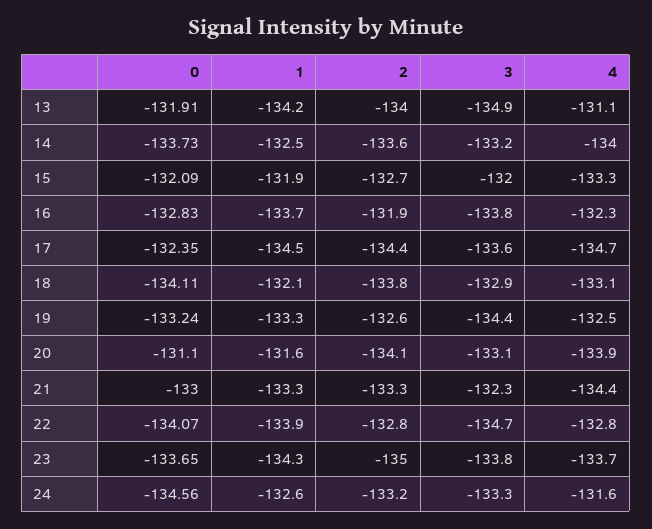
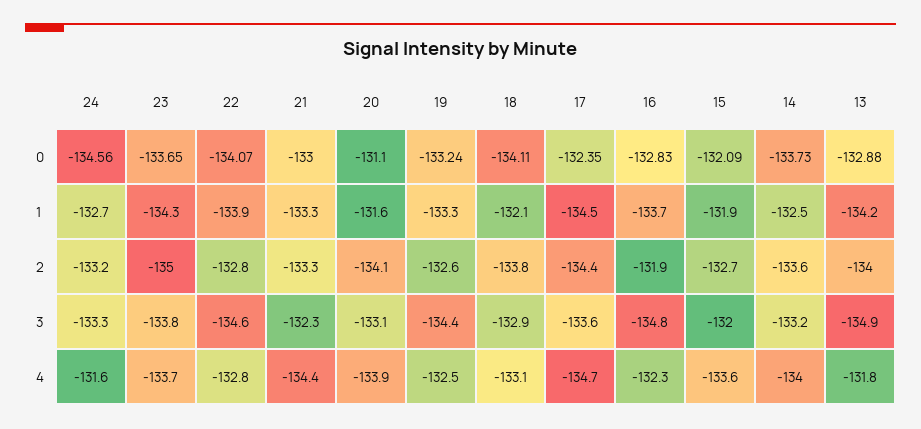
  {
    "0": {
-     "13": -131.91,
+     "13": -132.88,
      "14": -133.73,
      "15": -132.09,
      "16": -132.83,
      "17": -132.35,
      "18": -134.11,
      "19": -133.24,
      "20": -131.1,
      "21": -133,
      "22": -134.07,
      "23": -133.65,
      "24": -134.56
    },
    "1": {
      "13": -134.2,
      "14": -132.5,
      "15": -131.9,
      "16": -133.7,
      "17": -134.5,
      "18": -132.1,
      "19": -133.3,
      "20": -131.6,
      "21": -133.3,
      "22": -133.9,
      "23": -134.3,
-     "24": -132.6
+     "24": -132.7
    },
    "2": {
      "13": -134,
      "14": -133.6,
      "15": -132.7,
      "16": -131.9,
      "17": -134.4,
      "18": -133.8,
      "19": -132.6,
      "20": -134.1,
      "21": -133.3,
      "22": -132.8,
      "23": -135,
      "24": -133.2
    },
    "3": {
      "13": -134.9,
      "14": -133.2,
      "15": -132,
-     "16": -133.8,
+     "16": -134.8,
      "17": -133.6,
      "18": -132.9,
      "19": -134.4,
      "20": -133.1,
      "21": -132.3,
-     "22": -134.7,
+     "22": -134.6,
      "23": -133.8,
      "24": -133.3
    },
    "4": {
-     "13": -131.1,
+     "13": -131.8,
      "14": -134,
-     "15": -133.3,
+     "15": -133.6,
      "16": -132.3,
      "17": -134.7,
      "18": -133.1,
      "19": -132.5,
      "20": -133.9,
      "21": -134.4,
      "22": -132.8,
      "23": -133.7,
      "24": -131.6
    }
  }

